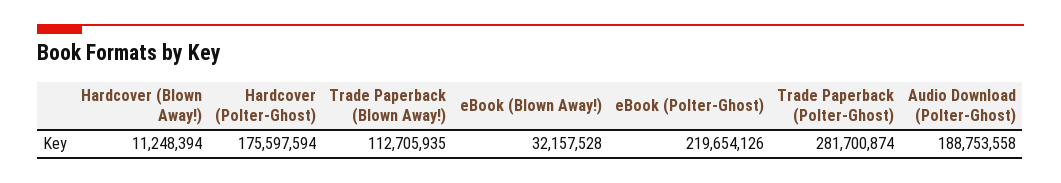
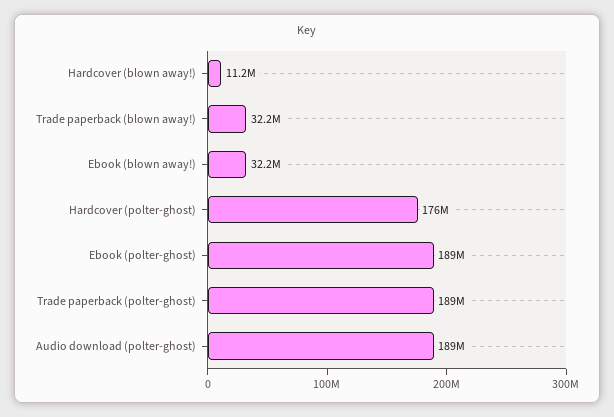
  {
    "Hardcover (Blown Away!)": 11248394,
    "Hardcover (Polter-Ghost)": 175597594,
-   "Trade Paperback (Blown Away!)": 112705935,
+   "Trade Paperback (Blown Away!)": 32200000,
    "eBook (Blown Away!)": 32157528,
-   "eBook (Polter-Ghost)": 219654126,
+   "eBook (Polter-Ghost)": 189000000,
-   "Trade Paperback (Polter-Ghost)": 281700874,
+   "Trade Paperback (Polter-Ghost)": 189000000,
    "Audio Download (Polter-Ghost)": 188753558
  }

